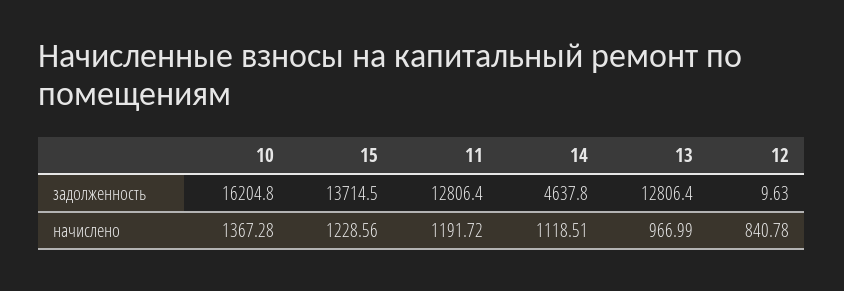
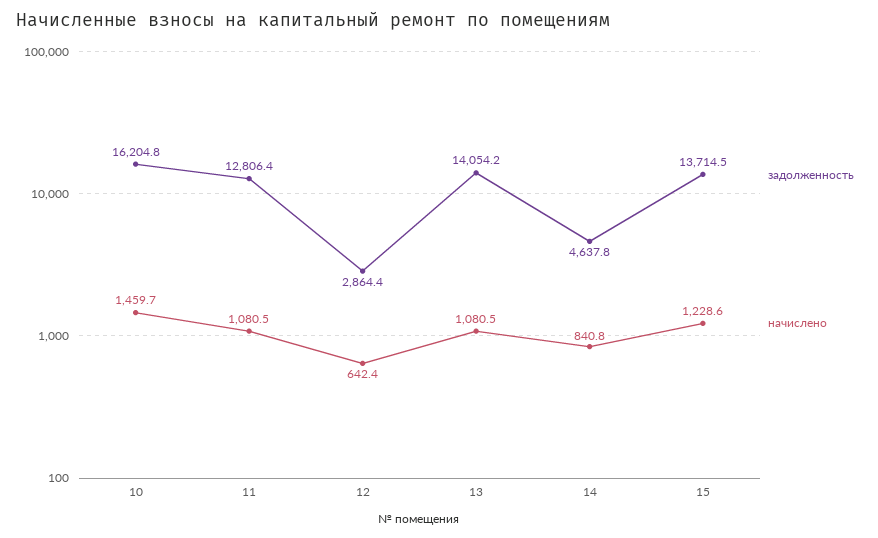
  {
    "задолженность": {
      "10": 16204.8,
      "15": 13714.5,
      "11": 12806.4,
      "14": 4637.8,
-     "13": 12806.4,
+     "13": 14054.2,
-     "12": 9.63
+     "12": 2864.4
    },
    "начислено": {
-     "10": 1367.28,
+     "10": 1459.7,
      "15": 1228.56,
-     "11": 1191.72,
+     "11": 1080.5,
-     "14": 1118.51,
+     "14": 840.8,
-     "13": 966.99,
+     "13": 1080.5,
-     "12": 840.78
+     "12": 642.4
    }
  }

